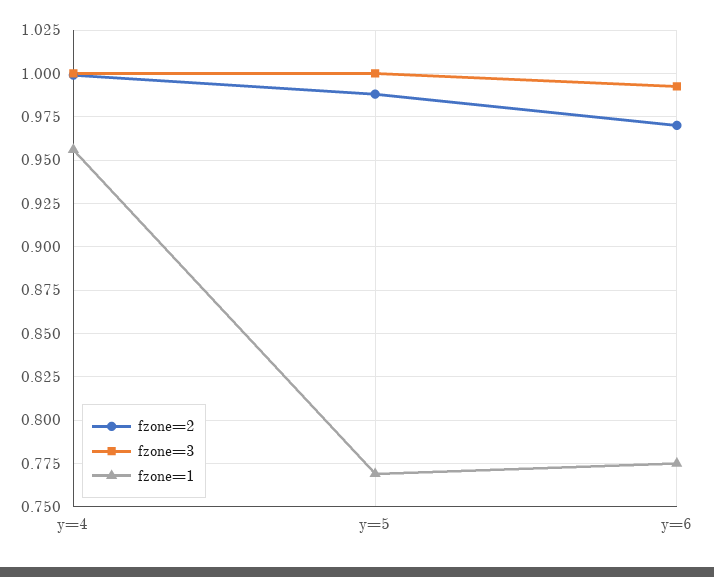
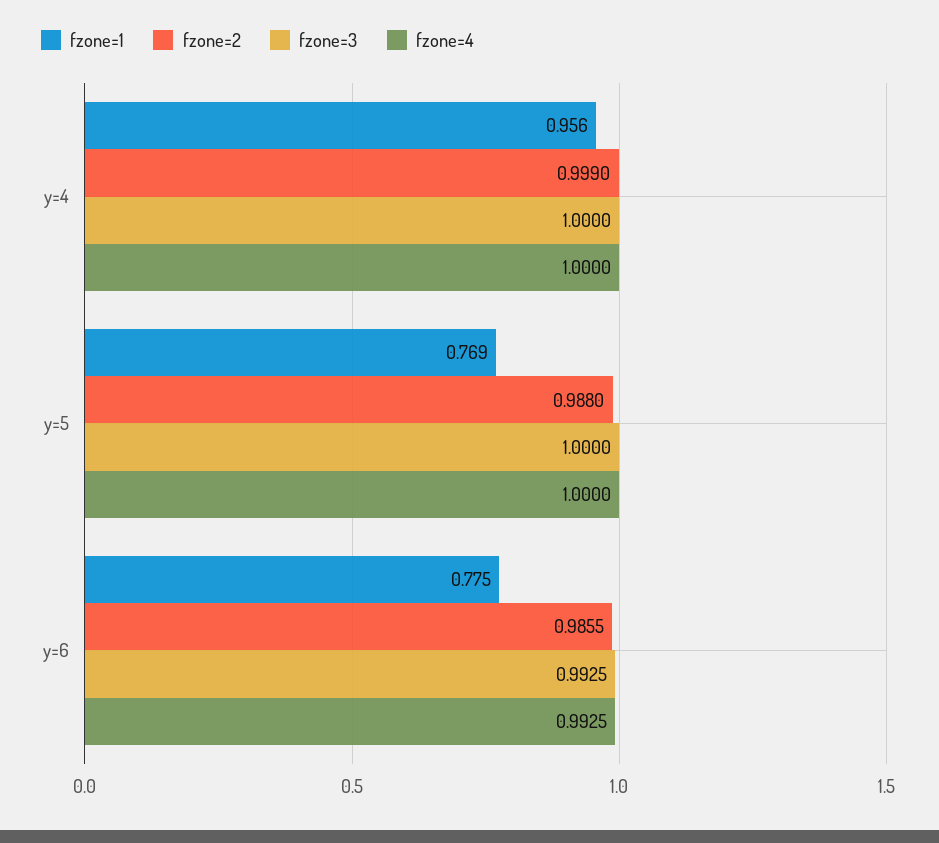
  {
    "fzone=2": {
      "y=4": 0.999,
      "y=5": 0.988,
-     "y=6": 0.97
+     "y=6": 0.9855
    },
    "fzone=3": {
      "y=4": 1,
      "y=5": 1,
      "y=6": 0.9925
    },
    "fzone=1": {
      "y=4": 0.956,
      "y=5": 0.769,
      "y=6": 0.775
-   }
+   },
+   "fzone=4": {
+     "y=4": 1,
+     "y=5": 1,
+     "y=6": 0.9925
+   }
  }

